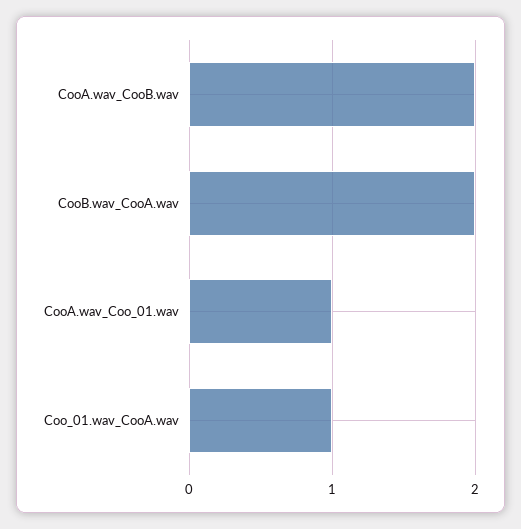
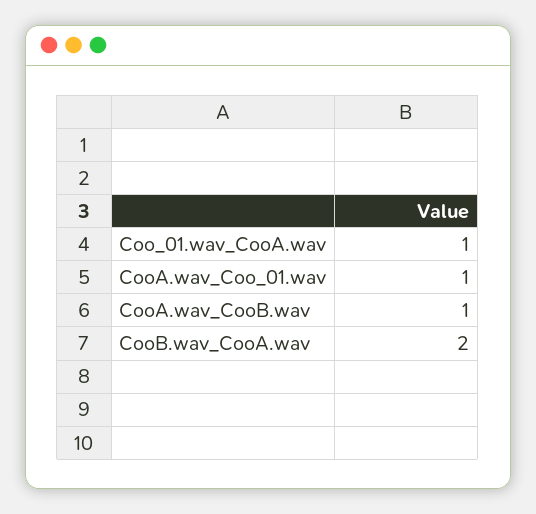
  {
-   "CooA.wav_CooB.wav": 2,
+   "CooA.wav_CooB.wav": 1,
    "CooB.wav_CooA.wav": 2,
    "CooA.wav_Coo_01.wav": 1,
    "Coo_01.wav_CooA.wav": 1
  }

